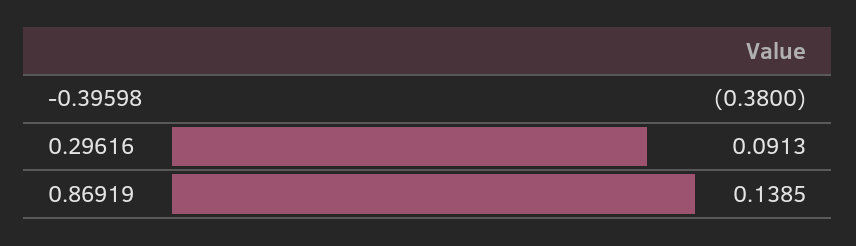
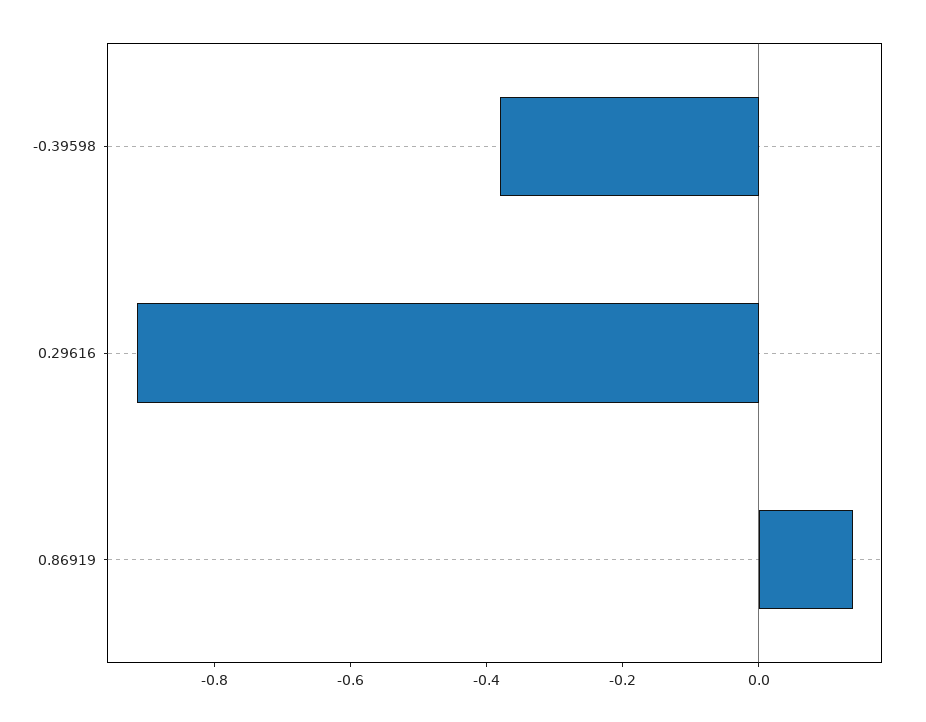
  {
    "-0.39598": -0.38,
-   "0.29616": 0.0913,
+   "0.29616": -0.9,
    "0.86919": 0.1385
  }

